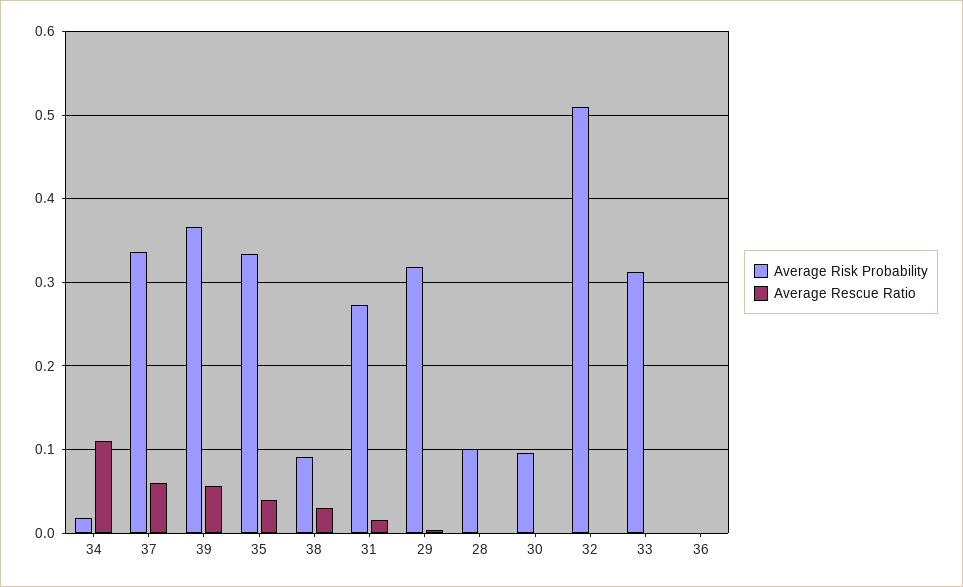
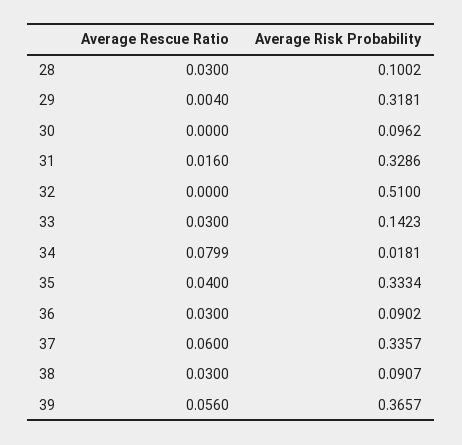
  {
    "Average Risk Probability": {
      "34": 0.0181,
      "37": 0.3357,
      "39": 0.3657,
      "35": 0.3334,
      "38": 0.0907,
-     "31": 0.27,
+     "31": 0.3286,
      "29": 0.3181,
      "28": 0.1002,
      "30": 0.0962,
      "32": 0.51,
-     "33": 0.31,
+     "33": 0.1423,
-     "36": 0
+     "36": 0.0902
    },
    "Average Rescue Ratio": {
-     "34": 0.11,
+     "34": 0.0799,
      "37": 0.06,
      "39": 0.056,
      "35": 0.04,
      "38": 0.03,
      "31": 0.016,
      "29": 0.004,
-     "28": 0,
+     "28": 0.03,
      "30": 0,
      "32": 0,
-     "33": 0,
+     "33": 0.03,
-     "36": 0
+     "36": 0.03
    }
  }

